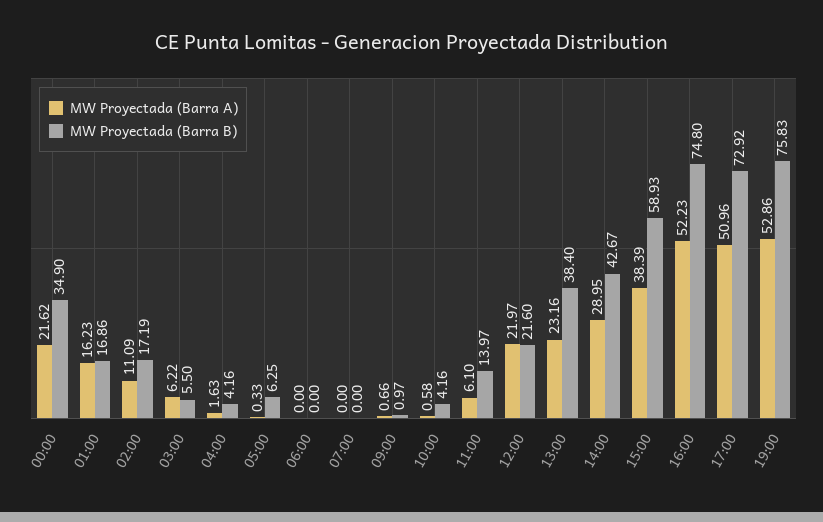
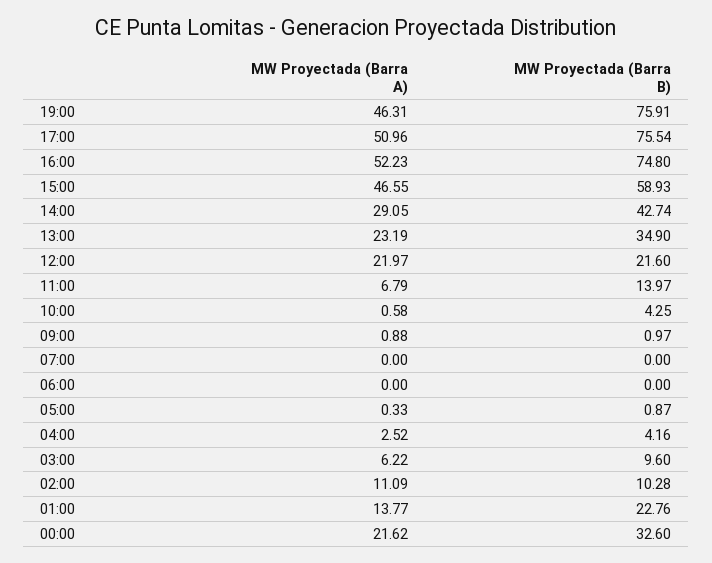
  {
    "MW Proyectada (Barra A)": {
      "00:00": 21.62,
-     "01:00": 16.23,
+     "01:00": 13.77,
      "02:00": 11.09,
      "03:00": 6.22,
-     "04:00": 1.63,
+     "04:00": 2.52,
      "05:00": 0.33,
      "06:00": 0,
      "07:00": 0,
-     "09:00": 0.66,
+     "09:00": 0.88,
      "10:00": 0.58,
-     "11:00": 6.1,
+     "11:00": 6.79,
      "12:00": 21.97,
-     "13:00": 23.16,
+     "13:00": 23.19,
-     "14:00": 28.95,
+     "14:00": 29.05,
-     "15:00": 38.39,
+     "15:00": 46.55,
      "16:00": 52.23,
      "17:00": 50.96,
-     "19:00": 52.86
+     "19:00": 46.31
    },
    "MW Proyectada (Barra B)": {
-     "00:00": 34.9,
+     "00:00": 32.6,
-     "01:00": 16.86,
+     "01:00": 22.76,
-     "02:00": 17.19,
+     "02:00": 10.28,
-     "03:00": 5.5,
+     "03:00": 9.6,
      "04:00": 4.16,
-     "05:00": 6.25,
+     "05:00": 0.87,
      "06:00": 0,
      "07:00": 0,
      "09:00": 0.97,
-     "10:00": 4.16,
+     "10:00": 4.25,
      "11:00": 13.97,
      "12:00": 21.6,
-     "13:00": 38.4,
+     "13:00": 34.9,
-     "14:00": 42.67,
+     "14:00": 42.74,
      "15:00": 58.93,
      "16:00": 74.8,
-     "17:00": 72.92,
+     "17:00": 75.54,
-     "19:00": 75.83
+     "19:00": 75.91
    }
  }

